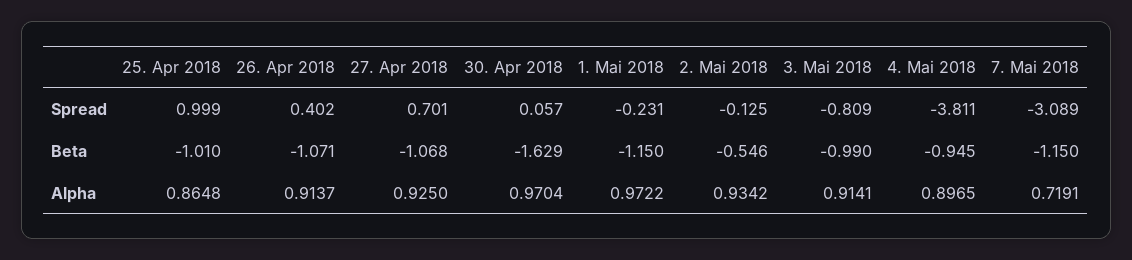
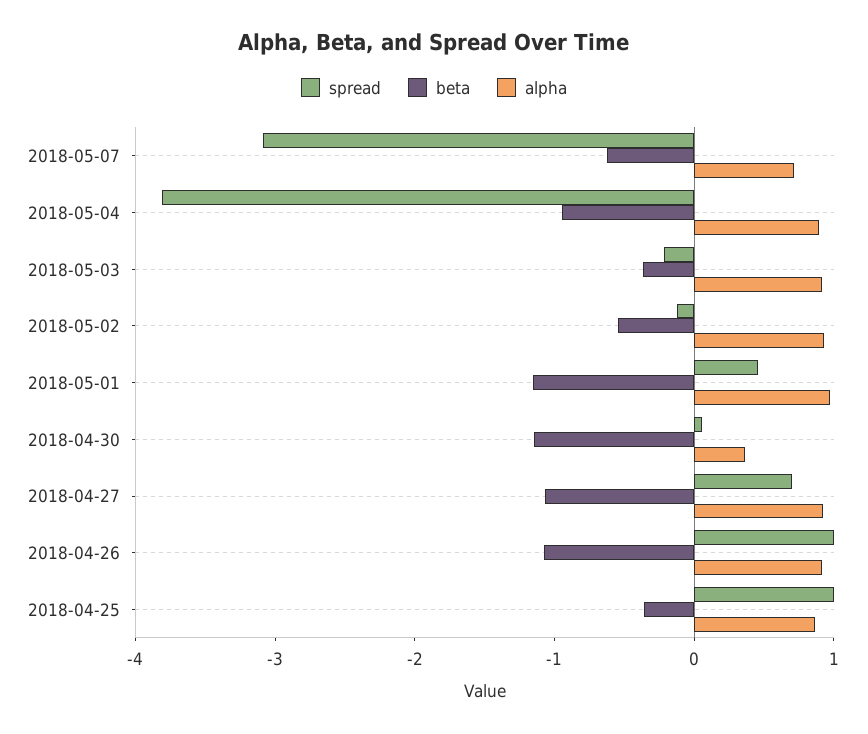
  {
    "Spread": {
      "25. Apr 2018": 0.999,
-     "26. Apr 2018": 0.402,
+     "26. Apr 2018": 1,
      "27. Apr 2018": 0.701,
      "30. Apr 2018": 0.057,
-     "1. Mai 2018": -0.231,
+     "1. Mai 2018": 0.4,
      "2. Mai 2018": -0.125,
-     "3. Mai 2018": -0.809,
+     "3. Mai 2018": -0.2,
      "4. Mai 2018": -3.811,
      "7. Mai 2018": -3.089
    },
    "Beta": {
-     "25. Apr 2018": -1.01,
+     "25. Apr 2018": -0.4,
      "26. Apr 2018": -1.071,
      "27. Apr 2018": -1.068,
-     "30. Apr 2018": -1.629,
+     "30. Apr 2018": -1.2,
      "1. Mai 2018": -1.15,
      "2. Mai 2018": -0.546,
-     "3. Mai 2018": -0.99,
+     "3. Mai 2018": -0.4,
      "4. Mai 2018": -0.945,
-     "7. Mai 2018": -1.15
+     "7. Mai 2018": -0.6
    },
    "Alpha": {
      "25. Apr 2018": 0.8648,
      "26. Apr 2018": 0.9137,
      "27. Apr 2018": 0.925,
-     "30. Apr 2018": 0.9704,
+     "30. Apr 2018": 0.4,
      "1. Mai 2018": 0.9722,
      "2. Mai 2018": 0.9342,
      "3. Mai 2018": 0.9141,
      "4. Mai 2018": 0.8965,
      "7. Mai 2018": 0.7191
    }
  }

